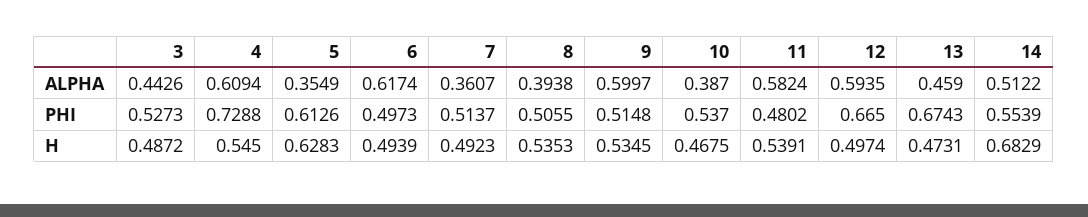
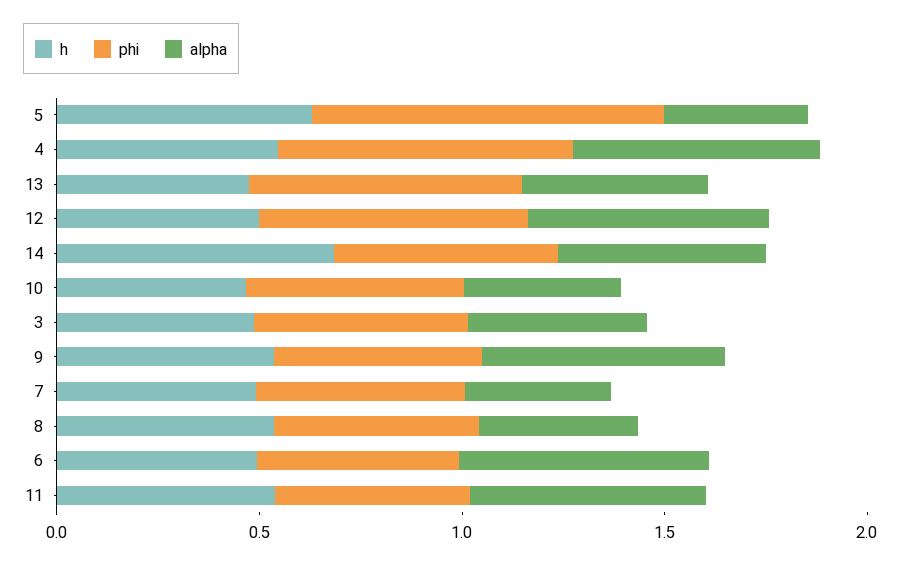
  {
    "ALPHA": {
      "3": 0.4426,
      "4": 0.6094,
      "5": 0.3549,
      "6": 0.6174,
      "7": 0.3607,
      "8": 0.3938,
      "9": 0.5997,
      "10": 0.387,
      "11": 0.5824,
      "12": 0.5935,
      "13": 0.459,
      "14": 0.5122
    },
    "PHI": {
      "3": 0.5273,
      "4": 0.7288,
-     "5": 0.6126,
+     "5": 0.9,
      "6": 0.4973,
      "7": 0.5137,
      "8": 0.5055,
      "9": 0.5148,
      "10": 0.537,
      "11": 0.4802,
      "12": 0.665,
      "13": 0.6743,
      "14": 0.5539
    },
    "H": {
      "3": 0.4872,
      "4": 0.545,
      "5": 0.6283,
      "6": 0.4939,
      "7": 0.4923,
      "8": 0.5353,
      "9": 0.5345,
      "10": 0.4675,
      "11": 0.5391,
      "12": 0.4974,
      "13": 0.4731,
      "14": 0.6829
    }
  }

